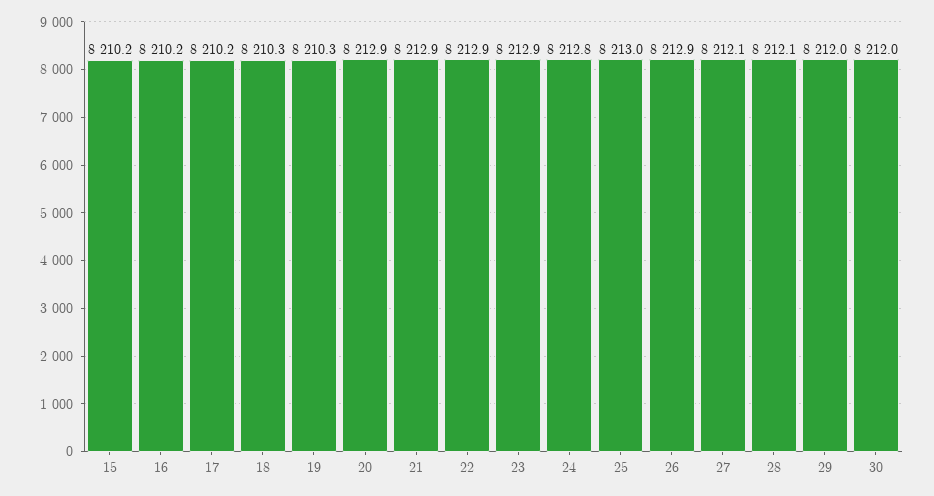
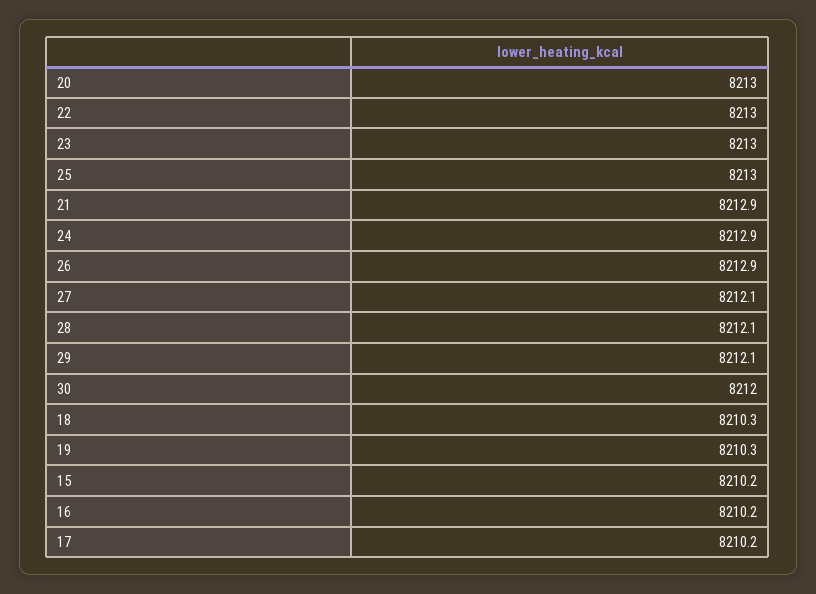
  {
    "15": 8210.2,
    "16": 8210.2,
    "17": 8210.2,
    "18": 8210.3,
    "19": 8210.3,
-   "20": 8212.9,
+   "20": 8213,
    "21": 8212.9,
-   "22": 8212.9,
+   "22": 8213,
-   "23": 8212.9,
+   "23": 8213,
-   "24": 8212.8,
+   "24": 8212.9,
    "25": 8213,
    "26": 8212.9,
    "27": 8212.1,
    "28": 8212.1,
-   "29": 8212,
+   "29": 8212.1,
    "30": 8212
  }

